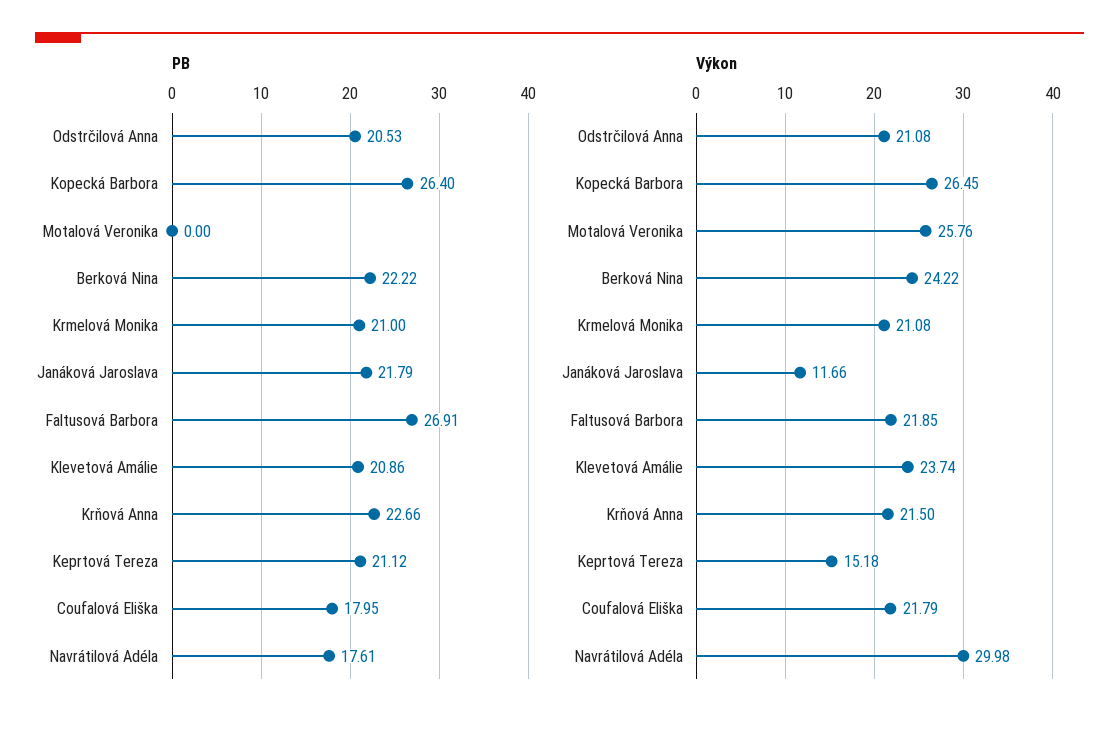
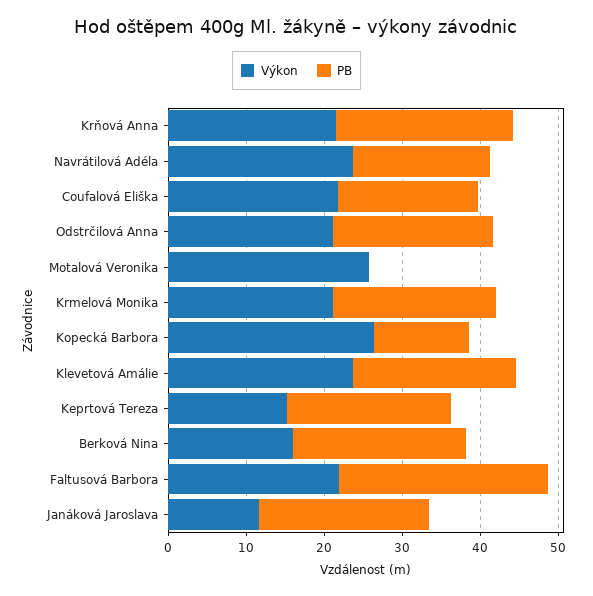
  {
    "PB": {
      "Odstrčilová Anna": 20.53,
-     "Kopecká Barbora": 26.4,
+     "Kopecká Barbora": 12,
      "Motalová Veronika": 0,
      "Berková Nina": 22.22,
      "Krmelová Monika": 21,
      "Janáková Jaroslava": 21.79,
      "Faltusová Barbora": 26.91,
      "Klevetová Amálie": 20.86,
      "Krňová Anna": 22.66,
      "Keprtová Tereza": 21.12,
      "Coufalová Eliška": 17.95,
      "Navrátilová Adéla": 17.61
    },
    "Výkon": {
      "Odstrčilová Anna": 21.08,
      "Kopecká Barbora": 26.45,
      "Motalová Veronika": 25.76,
-     "Berková Nina": 24.22,
+     "Berková Nina": 16,
      "Krmelová Monika": 21.08,
      "Janáková Jaroslava": 11.66,
      "Faltusová Barbora": 21.85,
      "Klevetová Amálie": 23.74,
      "Krňová Anna": 21.5,
      "Keprtová Tereza": 15.18,
      "Coufalová Eliška": 21.79,
-     "Navrátilová Adéla": 29.98
+     "Navrátilová Adéla": 24
    }
  }

